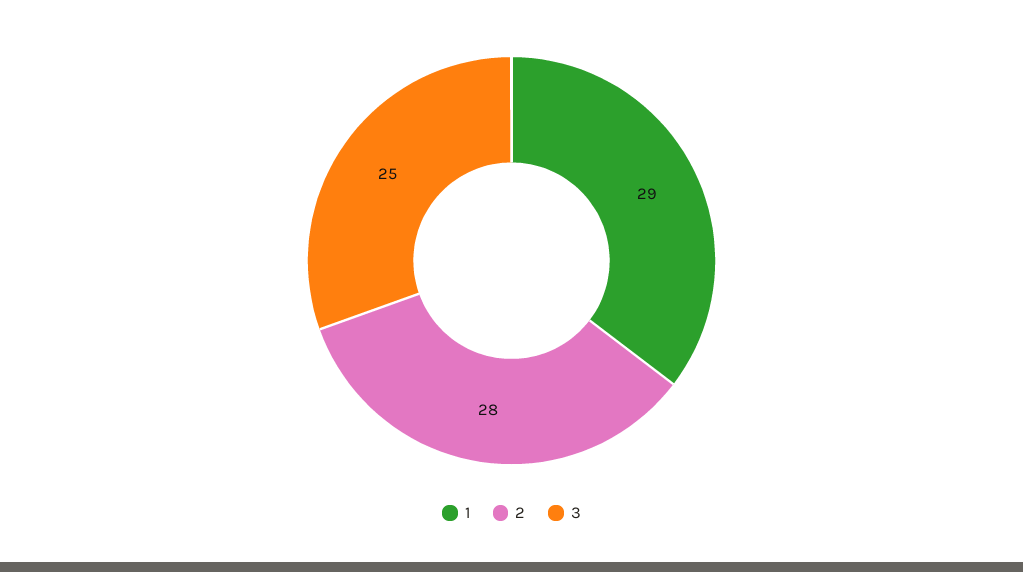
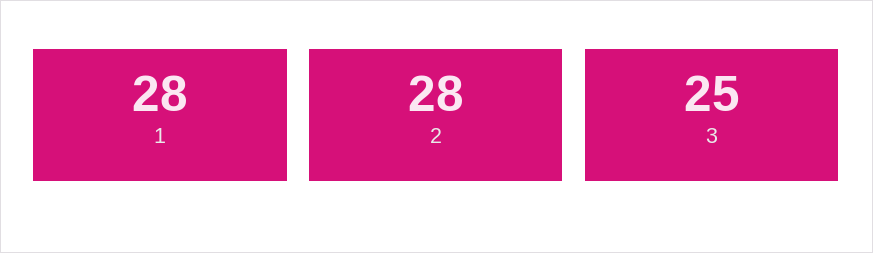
  {
-   "1": 29,
+   "1": 28,
    "2": 28,
    "3": 25
  }

